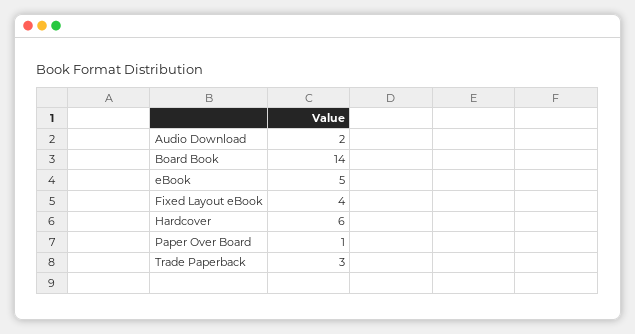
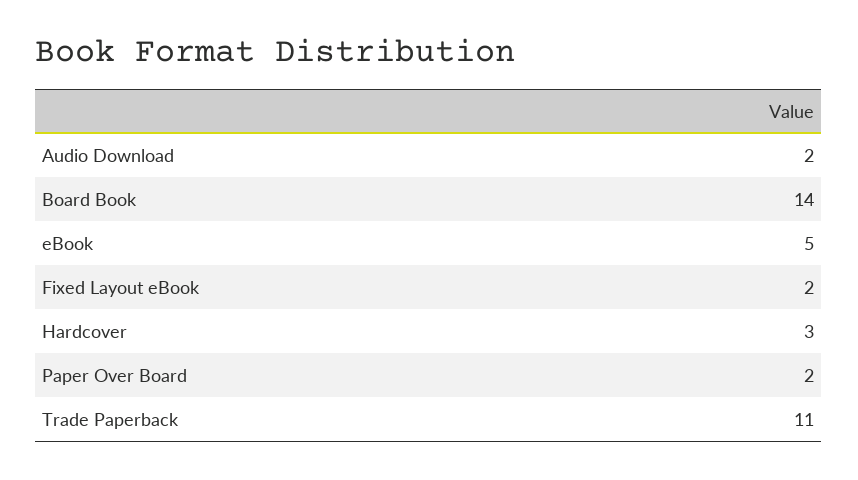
  {
    "Audio Download": 2,
    "Board Book": 14,
    "eBook": 5,
-   "Fixed Layout eBook": 4,
+   "Fixed Layout eBook": 2,
-   "Hardcover": 6,
+   "Hardcover": 3,
-   "Paper Over Board": 1,
+   "Paper Over Board": 2,
-   "Trade Paperback": 3
+   "Trade Paperback": 11
  }

